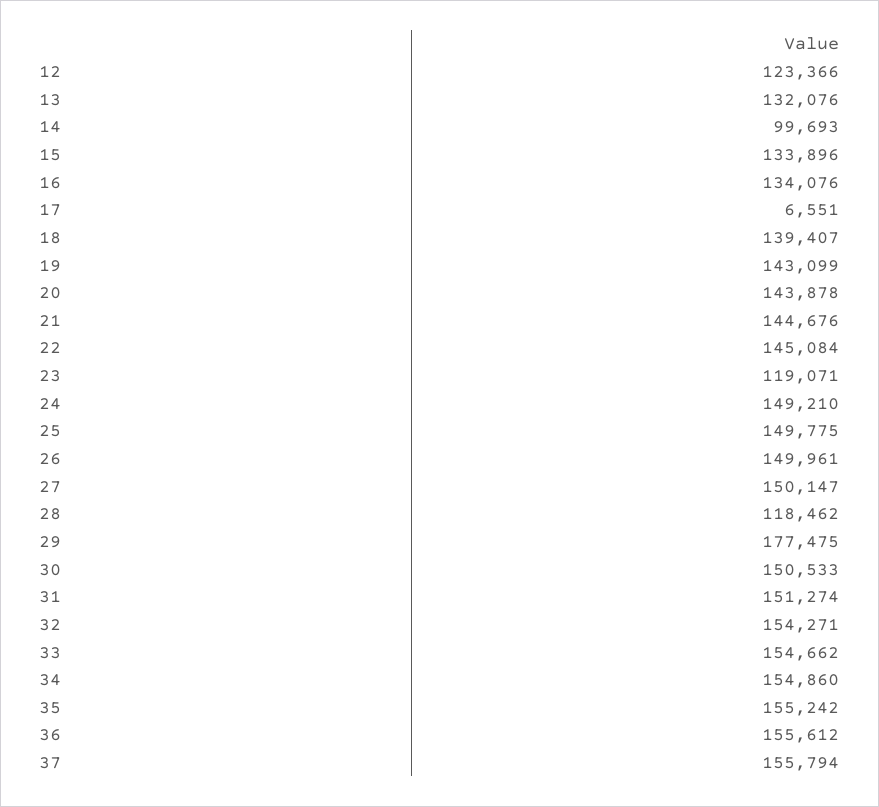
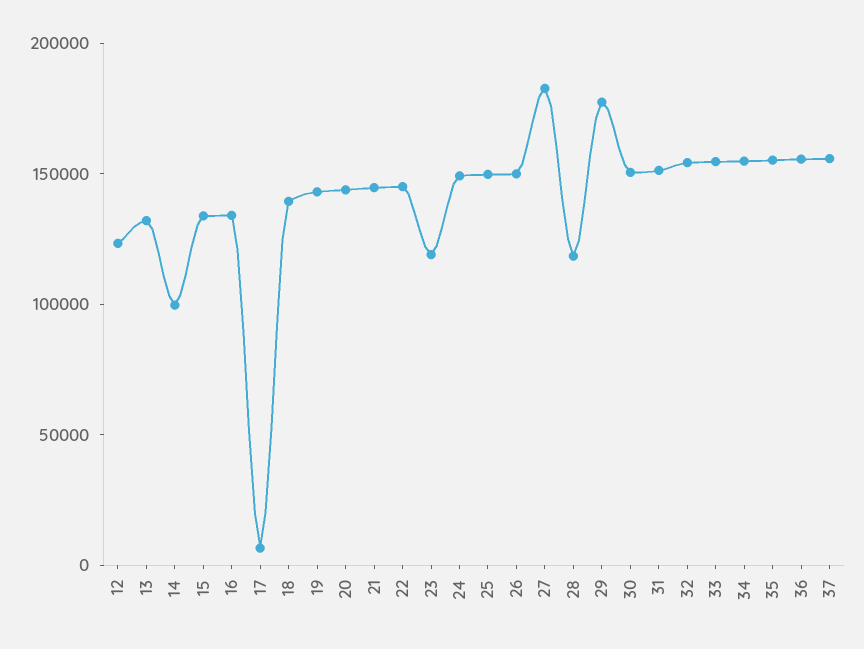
  {
    "12": 123366,
    "13": 132076,
    "14": 99693,
    "15": 133896,
    "16": 134076,
    "17": 6551,
    "18": 139407,
    "19": 143099,
    "20": 143878,
    "21": 144676,
    "22": 145084,
    "23": 119071,
    "24": 149210,
    "25": 149775,
    "26": 149961,
-   "27": 150147,
+   "27": 180000,
    "28": 118462,
    "29": 177475,
    "30": 150533,
    "31": 151274,
    "32": 154271,
    "33": 154662,
    "34": 154860,
    "35": 155242,
    "36": 155612,
    "37": 155794
  }

